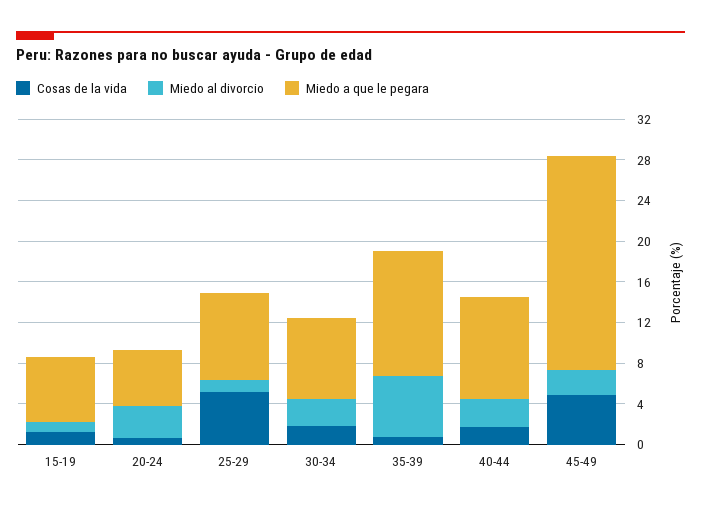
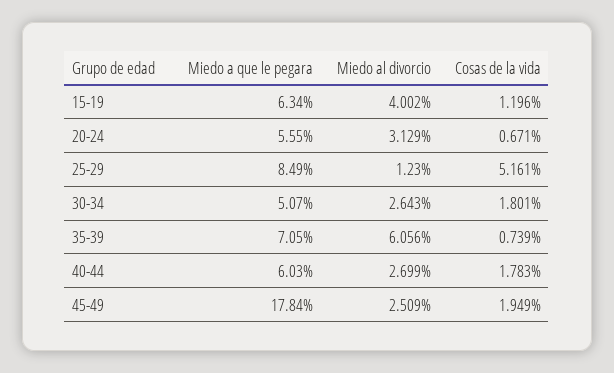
  {
    "Cosas de la vida": {
      "15-19": 1.196,
      "20-24": 0.671,
      "25-29": 5.161,
      "30-34": 1.801,
      "35-39": 0.739,
      "40-44": 1.783,
-     "45-49": 5
+     "45-49": 1.949
    },
    "Miedo al divorcio": {
-     "15-19": 1,
+     "15-19": 4.002,
      "20-24": 3.129,
      "25-29": 1.23,
      "30-34": 2.643,
      "35-39": 6.056,
      "40-44": 2.699,
      "45-49": 2.509
    },
    "Miedo a que le pegara": {
      "15-19": 6.34,
      "20-24": 5.55,
      "25-29": 8.49,
-     "30-34": 8,
+     "30-34": 5.07,
-     "35-39": 12,
+     "35-39": 7.05,
-     "40-44": 10,
+     "40-44": 6.03,
-     "45-49": 21
+     "45-49": 17.84
    }
  }

